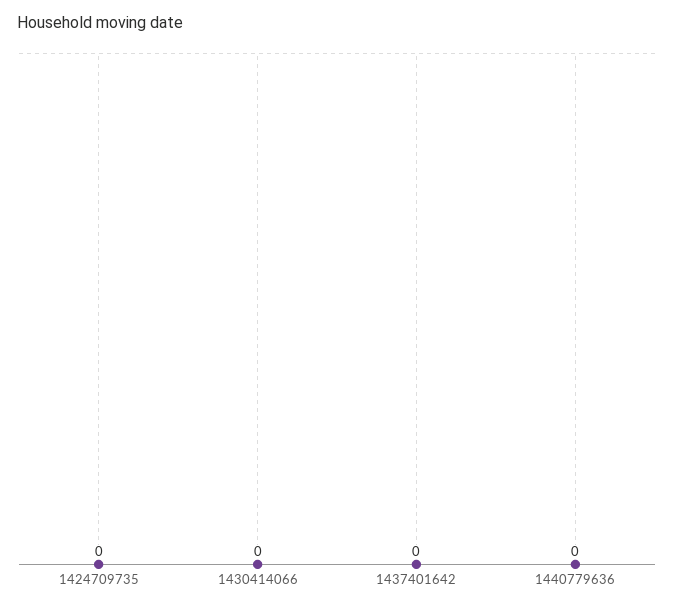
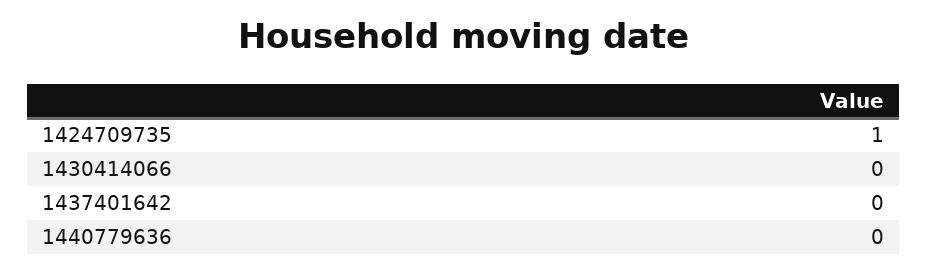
  {
-   "1424709735": 0,
+   "1424709735": 1,
    "1430414066": 0,
    "1437401642": 0,
    "1440779636": 0
  }

